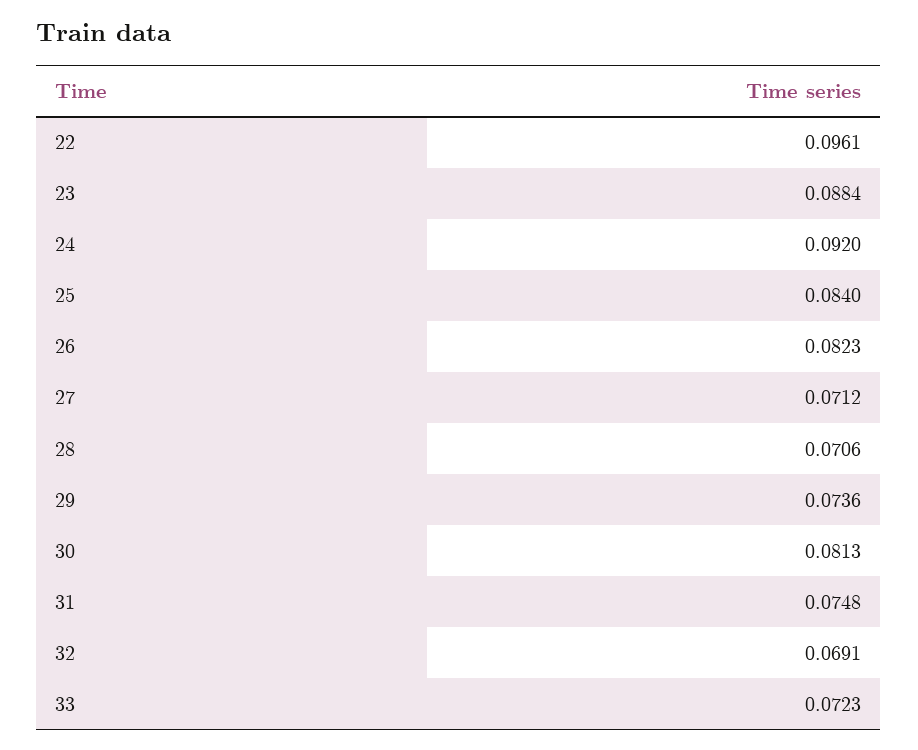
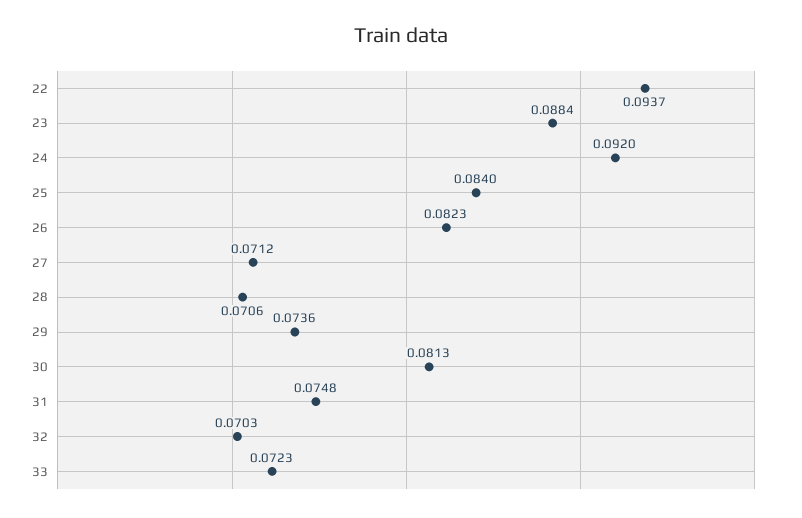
  {
-   "22": 0.0961,
+   "22": 0.0937,
    "23": 0.0884,
    "24": 0.092,
    "25": 0.084,
    "26": 0.0823,
    "27": 0.0712,
    "28": 0.0706,
    "29": 0.0736,
    "30": 0.0813,
    "31": 0.0748,
-   "32": 0.0691,
+   "32": 0.0703,
    "33": 0.0723
  }

